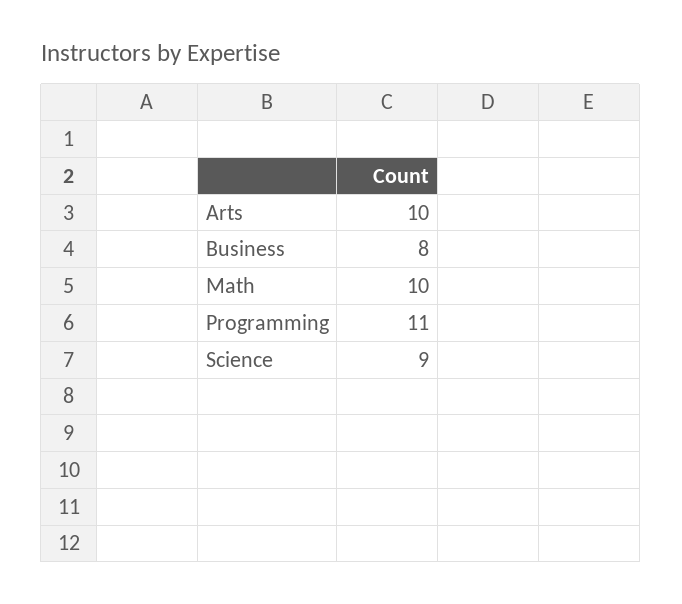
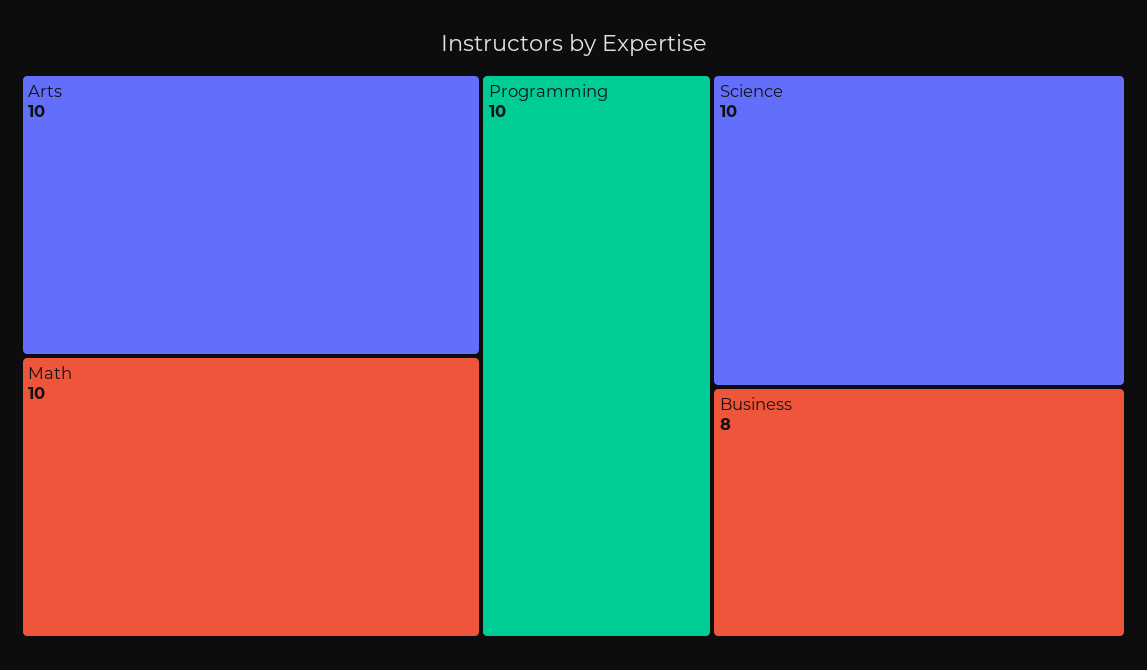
  {
    "Arts": 10,
    "Business": 8,
    "Math": 10,
-   "Programming": 11,
+   "Programming": 10,
-   "Science": 9
+   "Science": 10
  }

